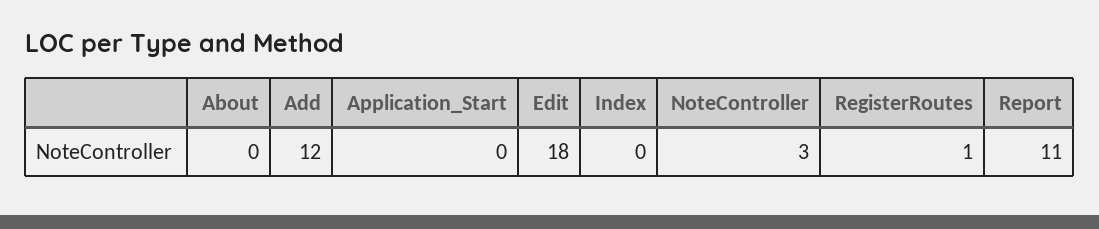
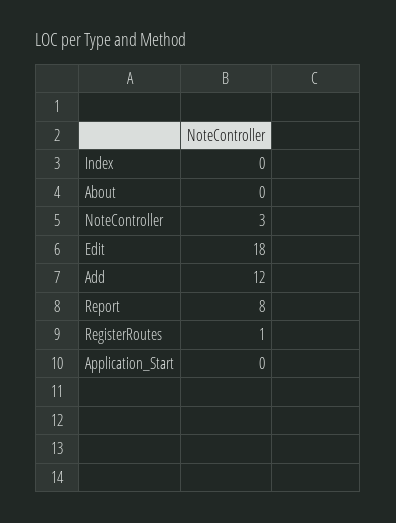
  {
    "About": 0,
    "Add": 12,
    "Application_Start": 0,
    "Edit": 18,
    "Index": 0,
    "NoteController": 3,
    "RegisterRoutes": 1,
-   "Report": 11
+   "Report": 8
  }

